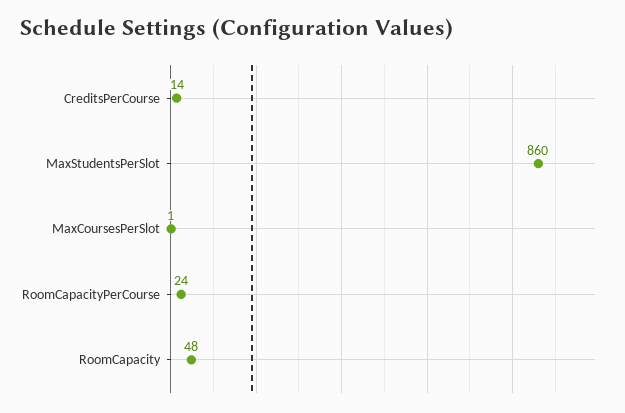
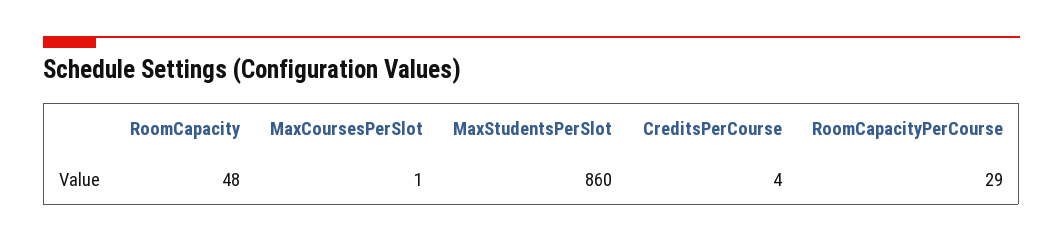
  {
-   "CreditsPerCourse": 14,
+   "CreditsPerCourse": 4,
    "MaxStudentsPerSlot": 860,
    "MaxCoursesPerSlot": 1,
-   "RoomCapacityPerCourse": 24,
+   "RoomCapacityPerCourse": 29,
    "RoomCapacity": 48
  }

